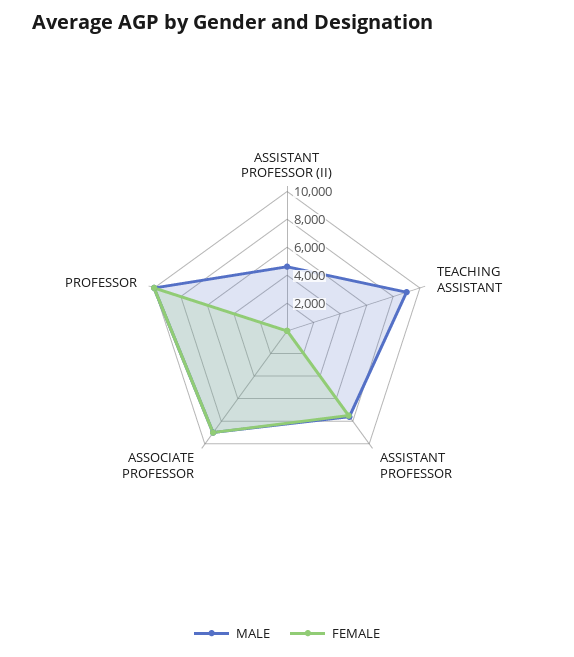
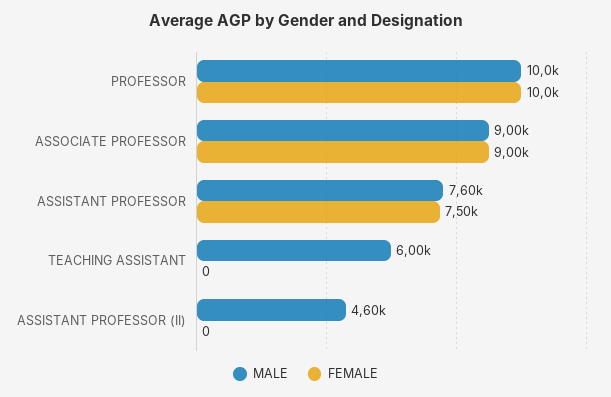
  {
    "MALE": {
      "ASSISTANT PROFESSOR (II)": 4600,
-     "TEACHING ASSISTANT": 9000,
+     "TEACHING ASSISTANT": 6000,
      "ASSISTANT PROFESSOR": 7600,
      "ASSOCIATE PROFESSOR": 9000,
      "PROFESSOR": 10000
    },
    "FEMALE": {
      "ASSISTANT PROFESSOR (II)": 0,
      "TEACHING ASSISTANT": 0,
      "ASSISTANT PROFESSOR": 7500,
      "ASSOCIATE PROFESSOR": 9000,
      "PROFESSOR": 10000
    }
  }

